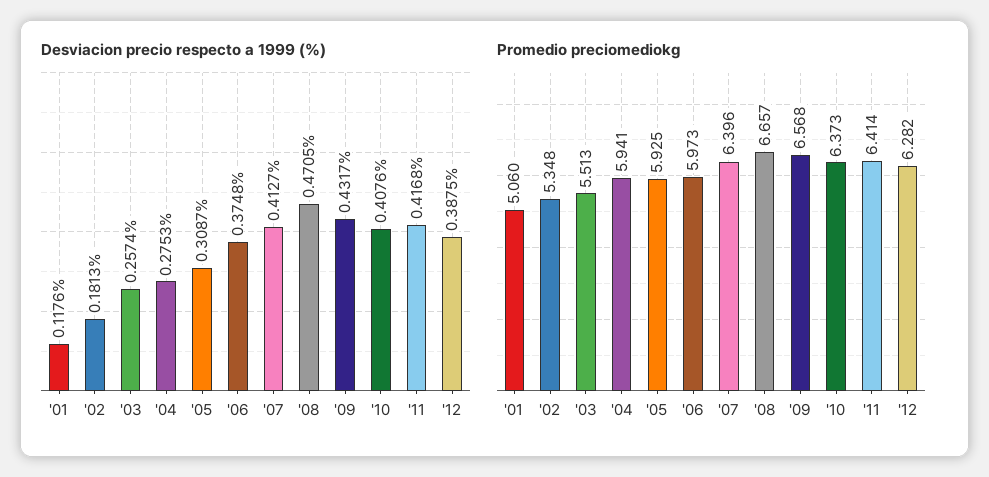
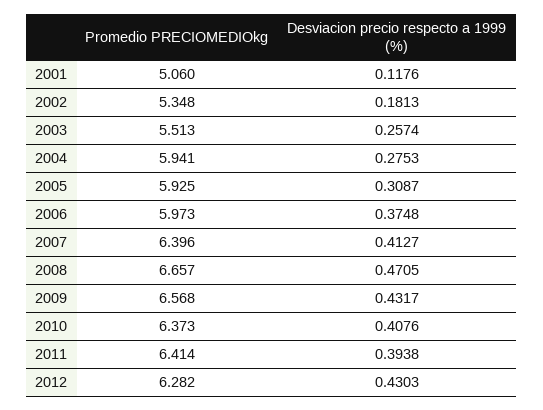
  {
    "Desviacion precio respecto a 1999 (%)": {
      "'01": 0.1176,
      "'02": 0.1813,
      "'03": 0.2574,
      "'04": 0.2753,
      "'05": 0.3087,
      "'06": 0.3748,
      "'07": 0.4127,
      "'08": 0.4705,
      "'09": 0.4317,
      "'10": 0.4076,
-     "'11": 0.4168,
+     "'11": 0.3938,
-     "'12": 0.3875
+     "'12": 0.4303
    },
    "Promedio preciomediokg": {
      "'01": 5.06,
      "'02": 5.348,
      "'03": 5.513,
      "'04": 5.941,
      "'05": 5.925,
      "'06": 5.973,
      "'07": 6.396,
      "'08": 6.657,
      "'09": 6.568,
      "'10": 6.373,
      "'11": 6.414,
      "'12": 6.282
    }
  }

